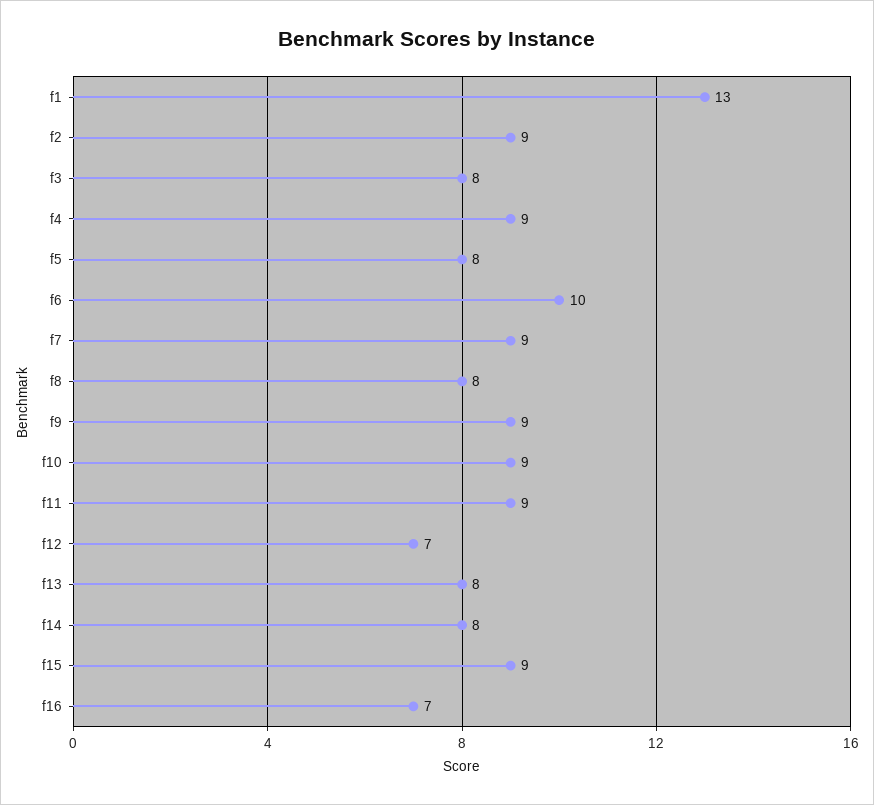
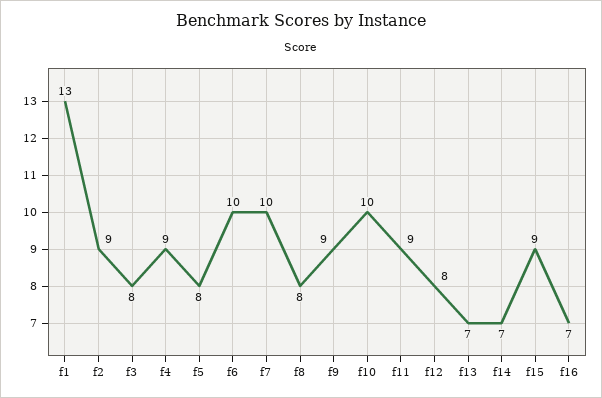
  {
    "f1": 13,
    "f2": 9,
    "f3": 8,
    "f4": 9,
    "f5": 8,
    "f6": 10,
-   "f7": 9,
+   "f7": 10,
    "f8": 8,
    "f9": 9,
-   "f10": 9,
+   "f10": 10,
    "f11": 9,
-   "f12": 7,
+   "f12": 8,
-   "f13": 8,
+   "f13": 7,
-   "f14": 8,
+   "f14": 7,
    "f15": 9,
    "f16": 7
  }

